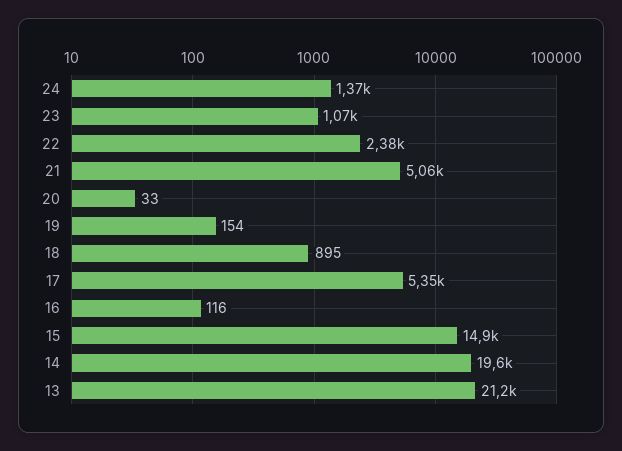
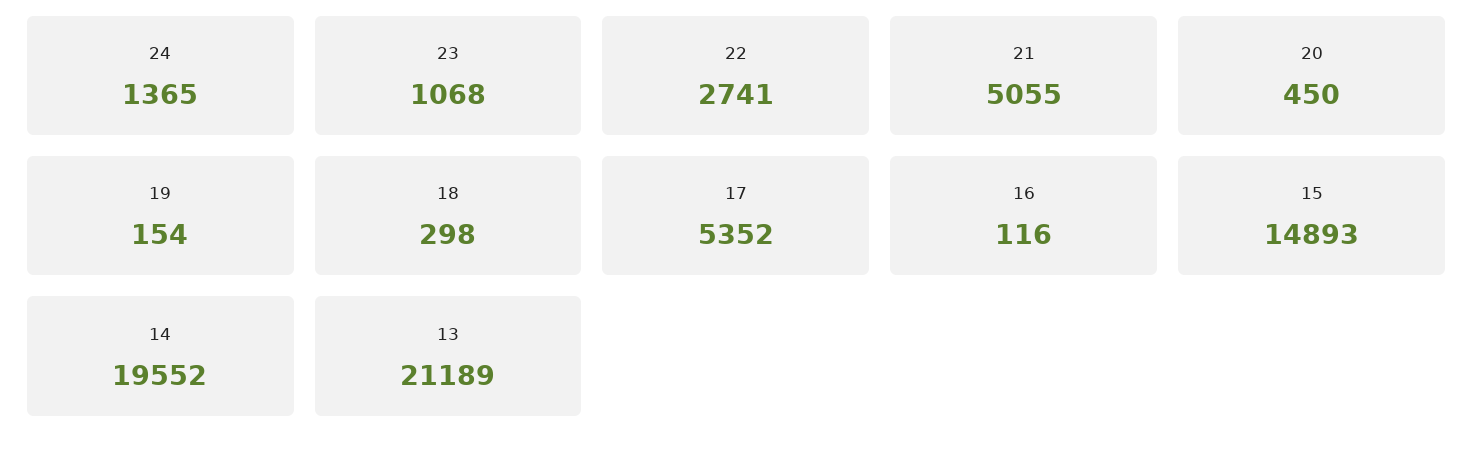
  {
    "24": 1365,
    "23": 1068,
-   "22": 2380,
+   "22": 2741,
    "21": 5055,
-   "20": 33,
+   "20": 450,
    "19": 154,
-   "18": 895,
+   "18": 298,
    "17": 5352,
    "16": 116,
    "15": 14893,
    "14": 19552,
    "13": 21189
  }

